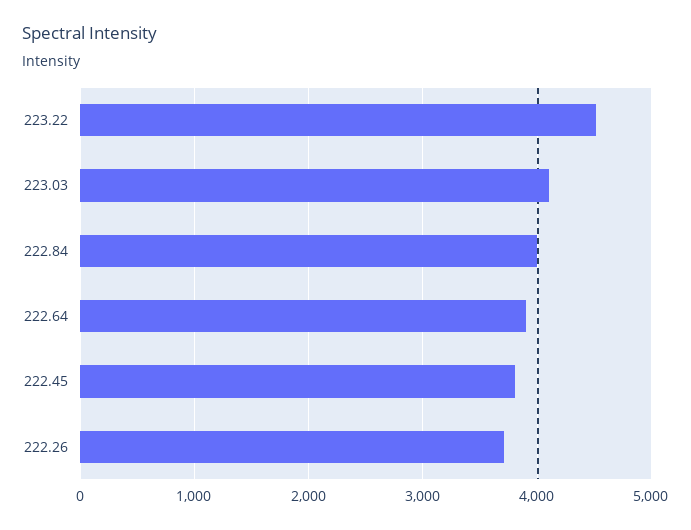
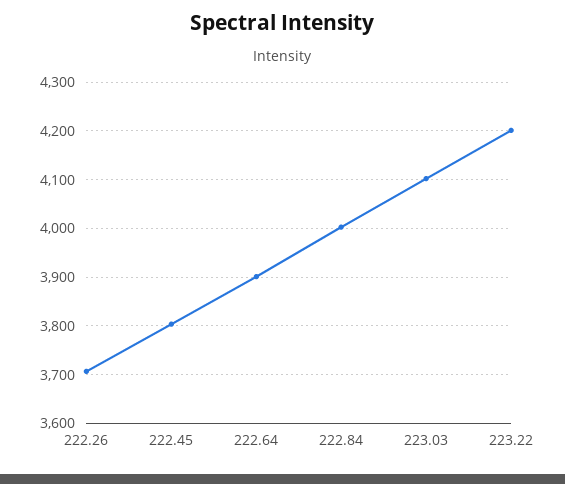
  {
-   "223.22": 4500,
+   "223.22": 4200,
    "223.03": 4100,
    "222.84": 4000,
    "222.64": 3900,
    "222.45": 3800,
    "222.26": 3700
  }

